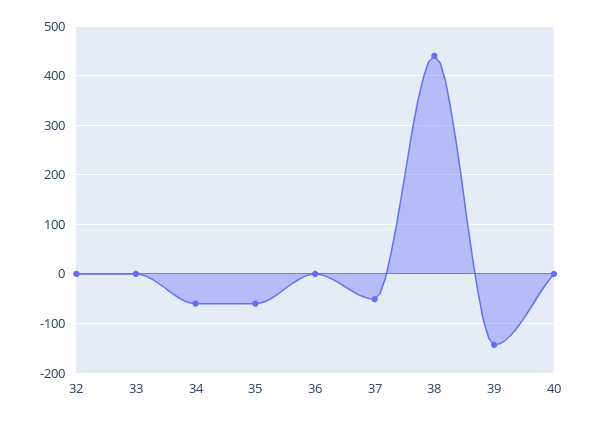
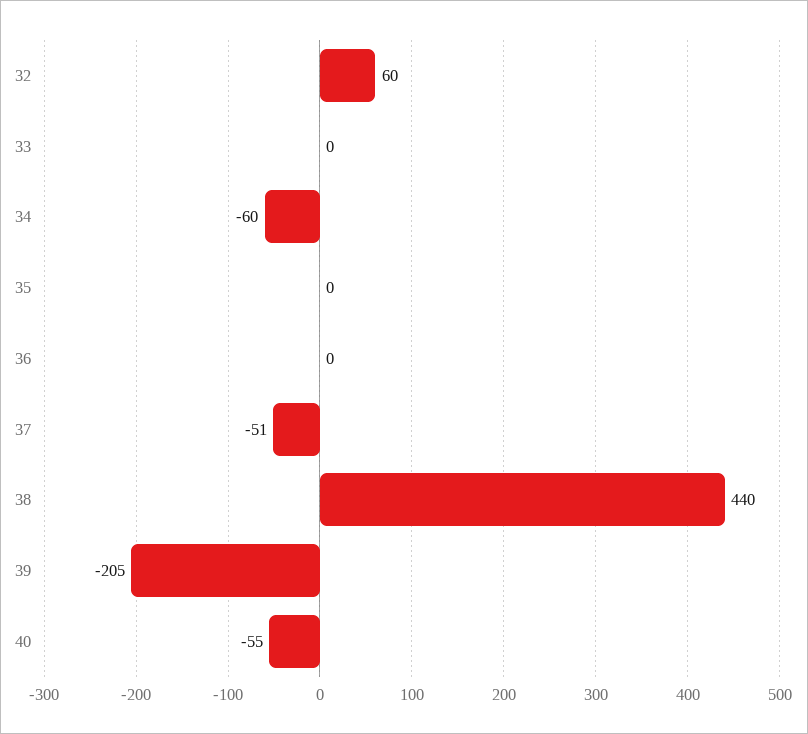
  {
-   "32": 0,
+   "32": 60,
    "33": 0,
    "34": -60,
-   "35": -60,
+   "35": 0,
    "36": 0,
    "37": -51,
    "38": 440,
-   "39": -140,
+   "39": -205,
-   "40": 0
+   "40": -55
  }

